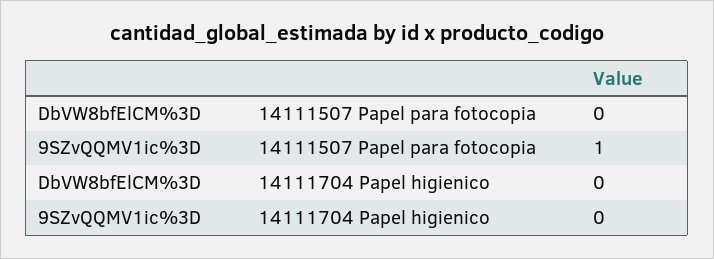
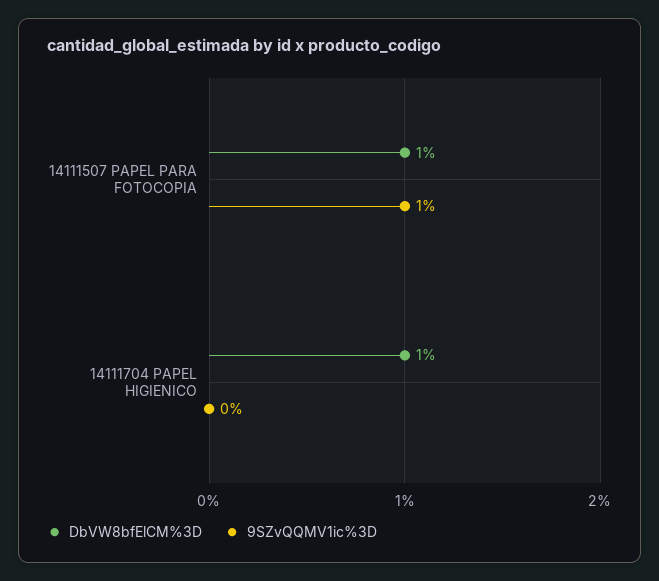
  {
    "DbVW8bfElCM%3D": {
-     "14111507 Papel para fotocopia": 0,
+     "14111507 Papel para fotocopia": 1,
-     "14111704 Papel higienico": 0
+     "14111704 Papel higienico": 1
    },
    "9SZvQQMV1ic%3D": {
      "14111507 Papel para fotocopia": 1,
      "14111704 Papel higienico": 0
    }
  }

